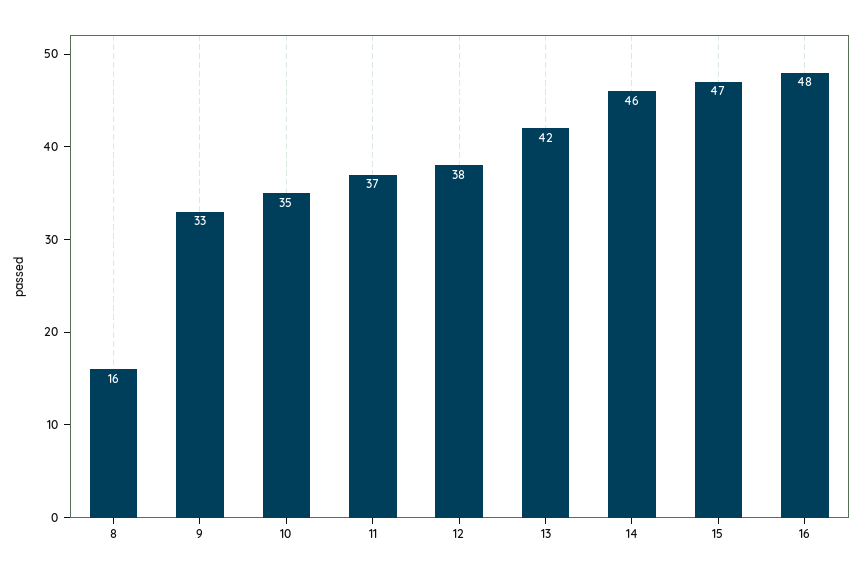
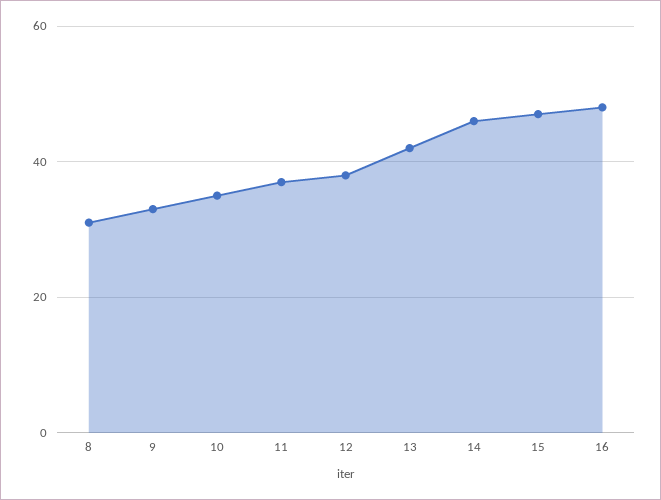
  {
-   "8": 16,
+   "8": 30,
    "9": 33,
    "10": 35,
    "11": 37,
    "12": 38,
    "13": 42,
    "14": 46,
    "15": 47,
    "16": 48
  }

